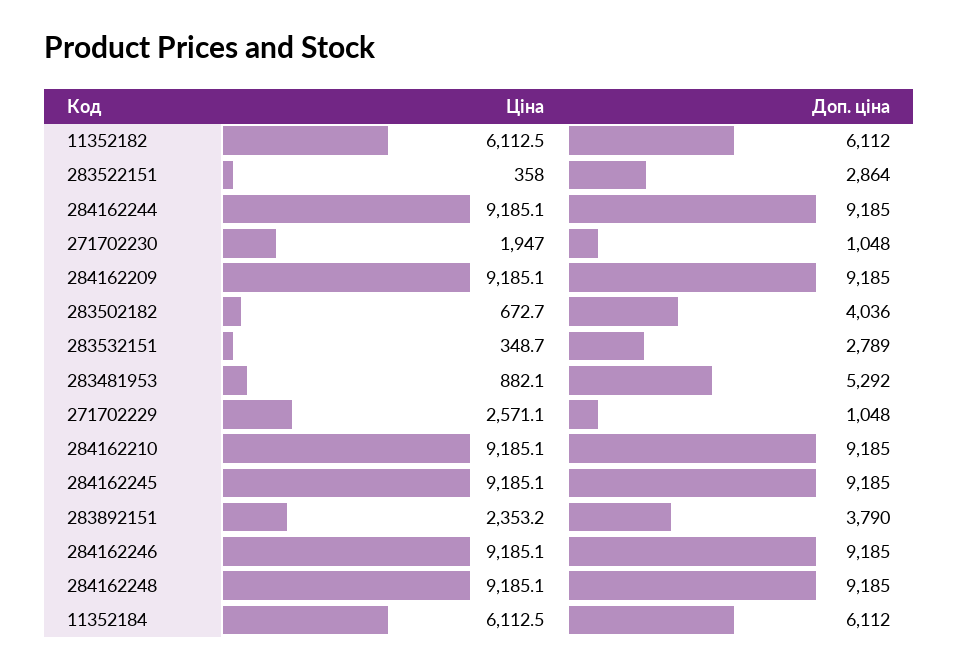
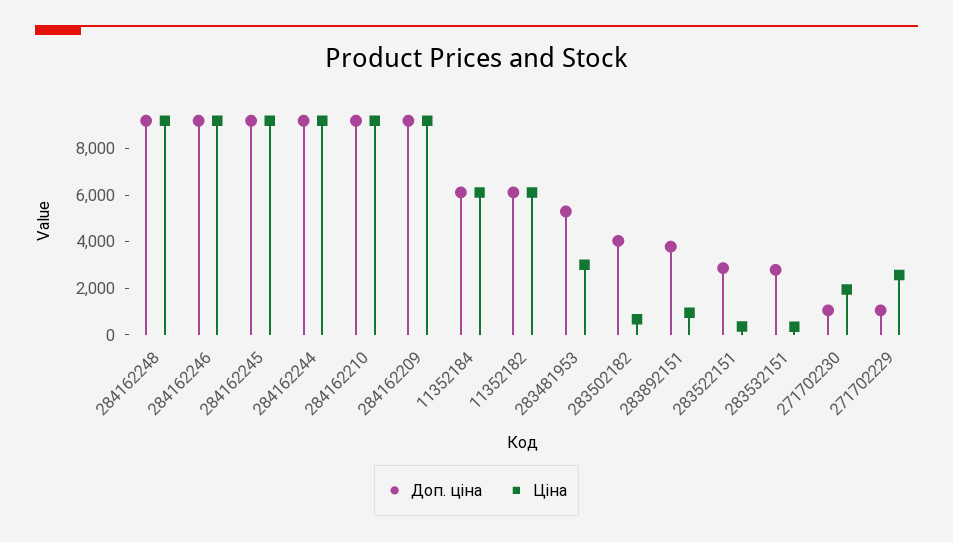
  {
    "Ціна": {
      "11352182": 6112.5,
      "283522151": 358,
      "284162244": 9185.1,
      "271702230": 1947,
      "284162209": 9185.1,
      "283502182": 672.7,
      "283532151": 348.7,
-     "283481953": 882.1,
+     "283481953": 3000,
      "271702229": 2571.1,
      "284162210": 9185.1,
      "284162245": 9185.1,
-     "283892151": 2353.2,
+     "283892151": 1000,
      "284162246": 9185.1,
      "284162248": 9185.1,
      "11352184": 6112.5
    },
    "Доп. ціна": {
      "11352182": 6112,
      "283522151": 2864,
      "284162244": 9185,
      "271702230": 1048,
      "284162209": 9185,
      "283502182": 4036,
      "283532151": 2789,
      "283481953": 5292,
      "271702229": 1048,
      "284162210": 9185,
      "284162245": 9185,
      "283892151": 3790,
      "284162246": 9185,
      "284162248": 9185,
      "11352184": 6112
    }
  }

